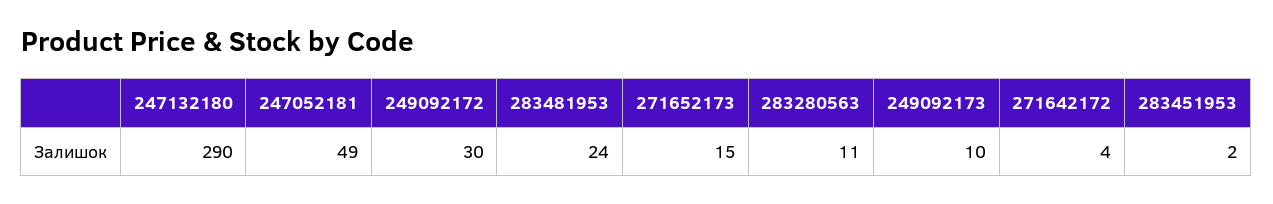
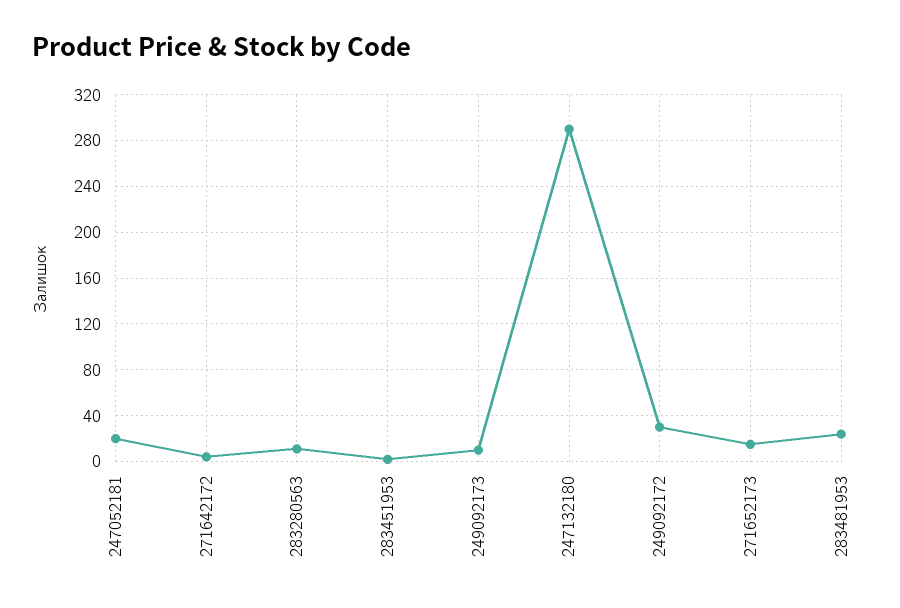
  {
    "247132180": 290,
-   "247052181": 49,
+   "247052181": 20,
    "249092172": 30,
    "283481953": 24,
    "271652173": 15,
    "283280563": 11,
    "249092173": 10,
    "271642172": 4,
    "283451953": 2
  }

